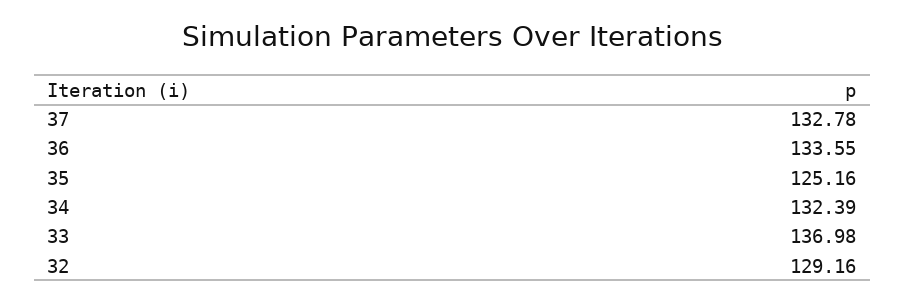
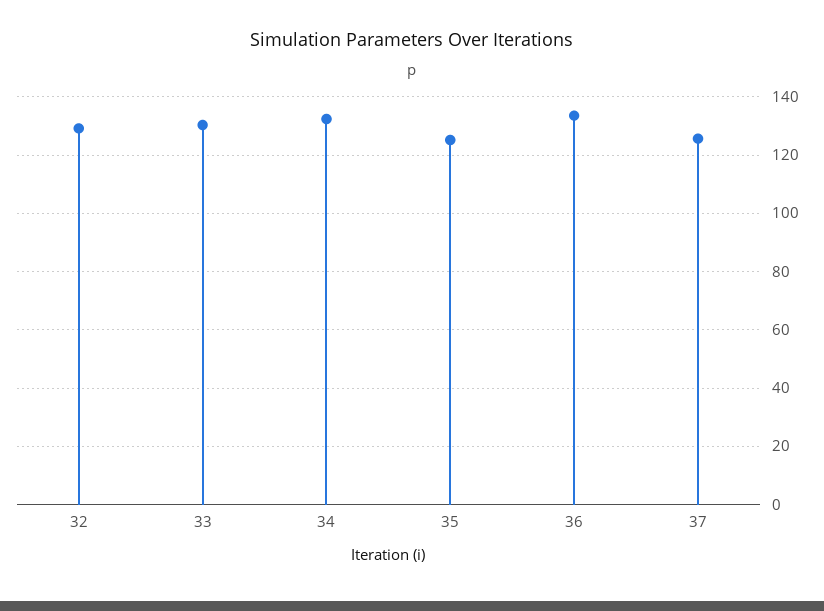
  {
-   "37": 132.78,
+   "37": 125,
    "36": 133.55,
    "35": 125.16,
    "34": 132.39,
-   "33": 136.98,
+   "33": 130,
    "32": 129.16
  }

